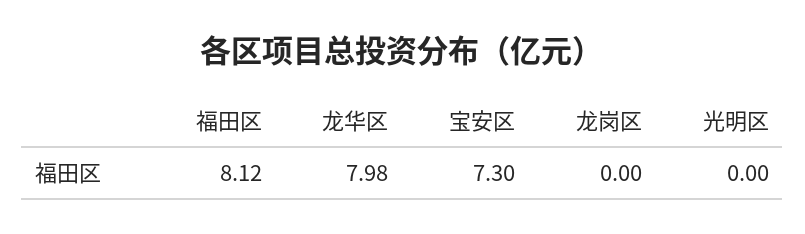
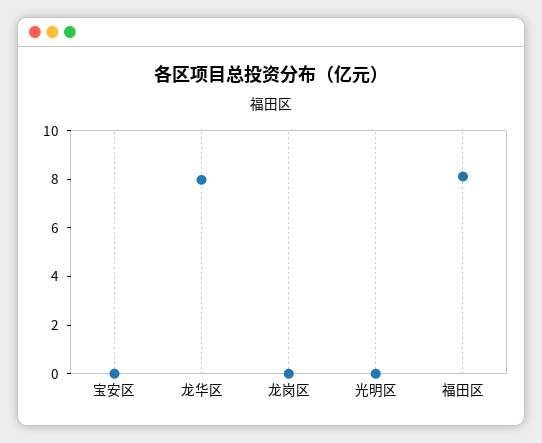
  {
    "福田区": 8.12,
    "龙华区": 7.98,
-   "宝安区": 7.3,
+   "宝安区": 0,
    "龙岗区": 0,
    "光明区": 0
  }

